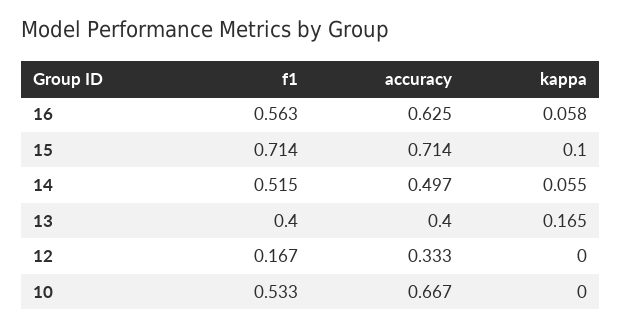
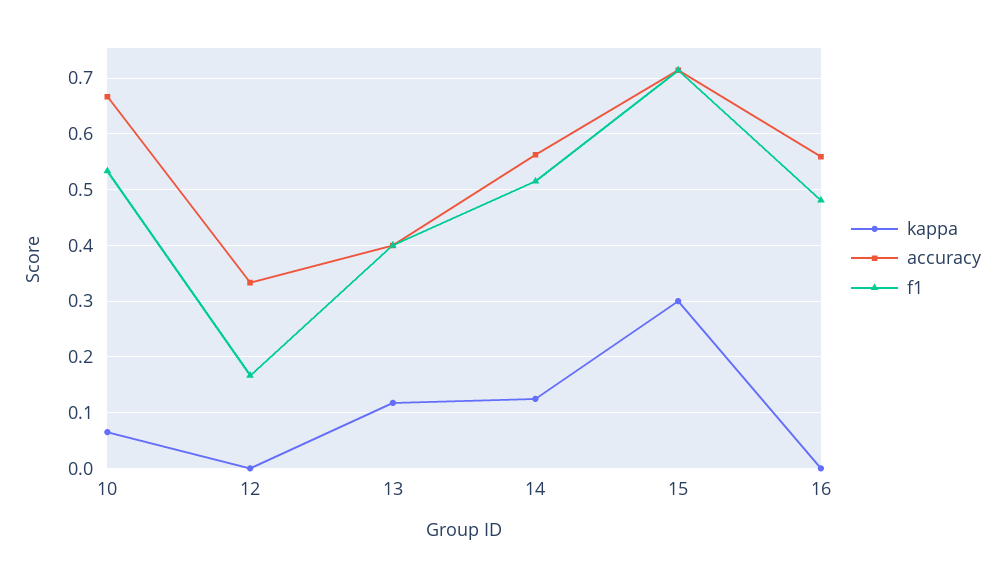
  {
    "f1": {
-     "16": 0.563,
+     "16": 0.48,
      "15": 0.714,
      "14": 0.515,
      "13": 0.4,
      "12": 0.167,
      "10": 0.533
    },
    "accuracy": {
-     "16": 0.625,
+     "16": 0.56,
      "15": 0.714,
-     "14": 0.497,
+     "14": 0.56,
      "13": 0.4,
      "12": 0.333,
      "10": 0.667
    },
    "kappa": {
-     "16": 0.058,
+     "16": 0,
-     "15": 0.1,
+     "15": 0.3,
-     "14": 0.055,
+     "14": 0.12,
-     "13": 0.165,
+     "13": 0.12,
      "12": 0,
-     "10": 0
+     "10": 0.06
    }
  }

